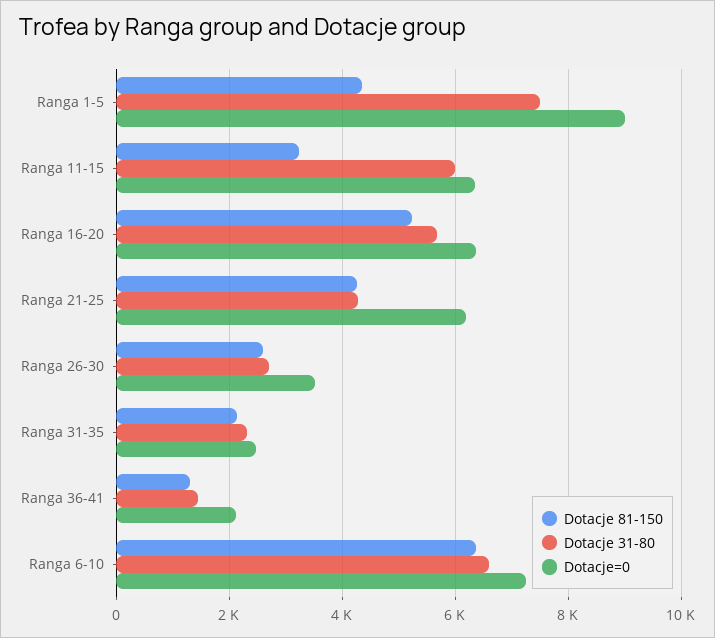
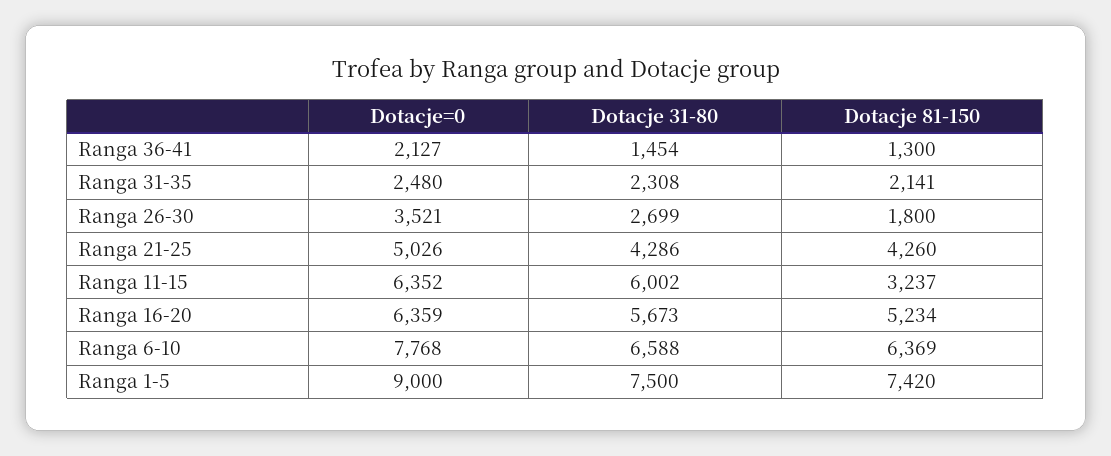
  {
    "Dotacje 81-150": {
-     "Ranga 1-5": 4400,
+     "Ranga 1-5": 7420,
      "Ranga 11-15": 3237,
      "Ranga 16-20": 5234,
      "Ranga 21-25": 4260,
-     "Ranga 26-30": 2600,
+     "Ranga 26-30": 1800,
      "Ranga 31-35": 2141,
      "Ranga 36-41": 1300,
      "Ranga 6-10": 6369
    },
    "Dotacje 31-80": {
      "Ranga 1-5": 7500,
      "Ranga 11-15": 6002,
      "Ranga 16-20": 5673,
      "Ranga 21-25": 4286,
      "Ranga 26-30": 2699,
      "Ranga 31-35": 2308,
      "Ranga 36-41": 1454,
      "Ranga 6-10": 6588
    },
    "Dotacje=0": {
      "Ranga 1-5": 9000,
      "Ranga 11-15": 6352,
      "Ranga 16-20": 6359,
-     "Ranga 21-25": 6200,
+     "Ranga 21-25": 5026,
      "Ranga 26-30": 3521,
      "Ranga 31-35": 2480,
      "Ranga 36-41": 2127,
-     "Ranga 6-10": 7200
+     "Ranga 6-10": 7768
    }
  }

